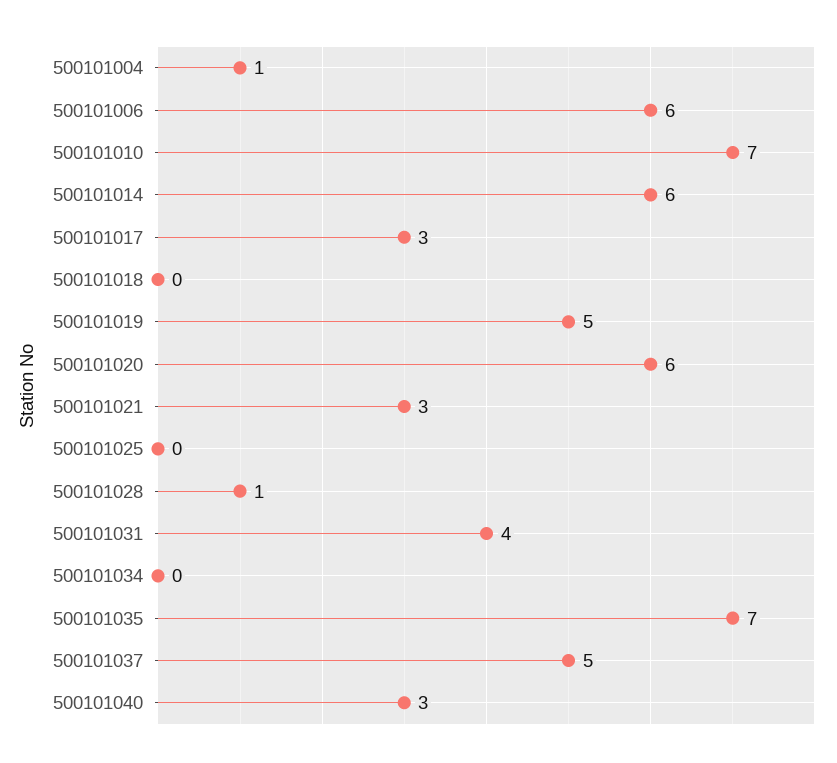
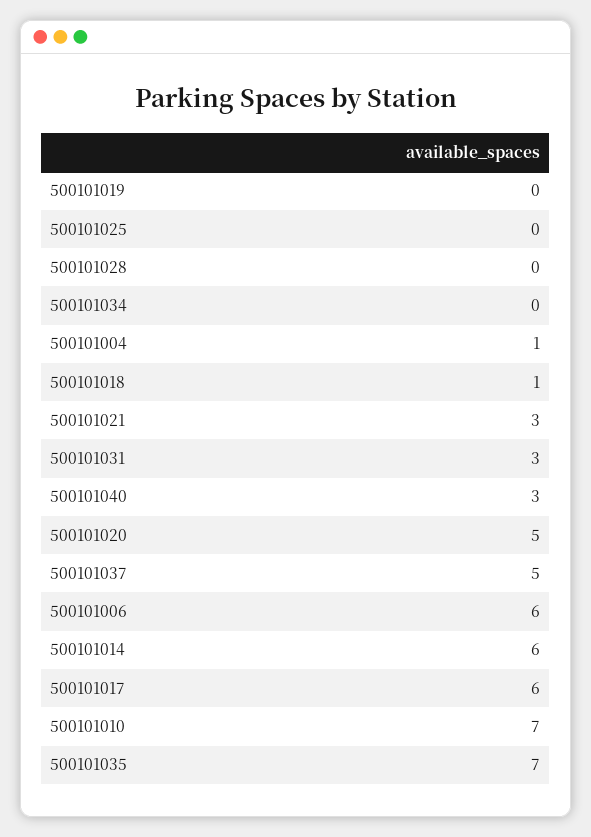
  {
    "500101004": 1,
    "500101006": 6,
    "500101010": 7,
    "500101014": 6,
-   "500101017": 3,
+   "500101017": 6,
-   "500101018": 0,
+   "500101018": 1,
-   "500101019": 5,
+   "500101019": 0,
-   "500101020": 6,
+   "500101020": 5,
    "500101021": 3,
    "500101025": 0,
-   "500101028": 1,
+   "500101028": 0,
-   "500101031": 4,
+   "500101031": 3,
    "500101034": 0,
    "500101035": 7,
    "500101037": 5,
    "500101040": 3
  }

